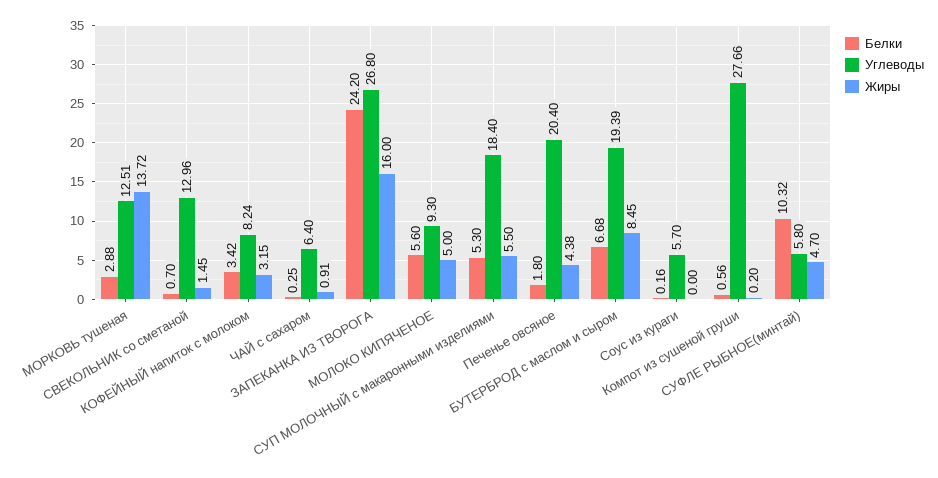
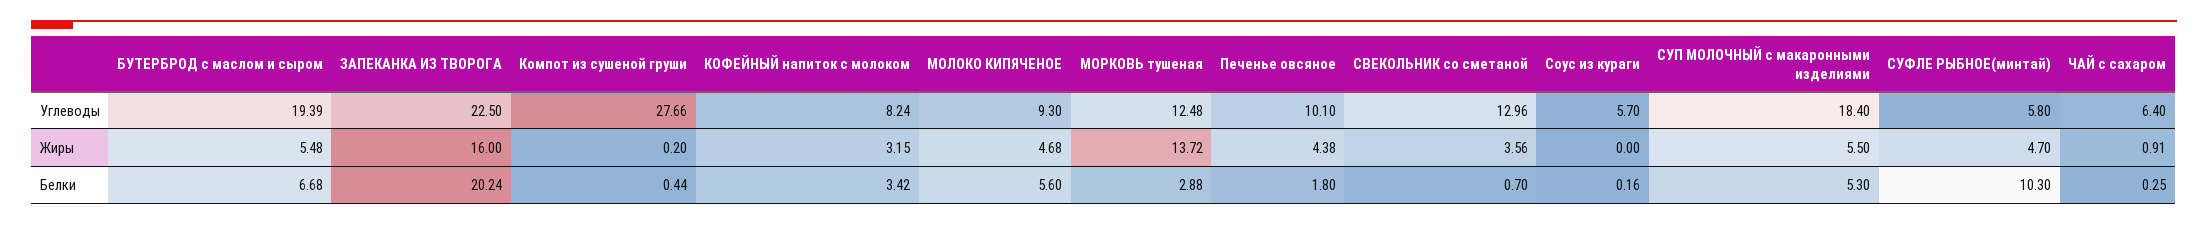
  {
    "Белки": {
      "МОРКОВЬ тушеная": 2.88,
      "СВЕКОЛЬНИК со сметаной": 0.7,
      "КОФЕЙНЫЙ напиток с молоком": 3.42,
      "ЧАЙ с сахаром": 0.25,
-     "ЗАПЕКАНКА ИЗ ТВОРОГА": 24.2,
+     "ЗАПЕКАНКА ИЗ ТВОРОГА": 20.24,
      "МОЛОКО КИПЯЧЕНОЕ": 5.6,
      "СУП МОЛОЧНЫЙ с макаронными изделиями": 5.3,
      "Печенье овсяное": 1.8,
      "БУТЕРБРОД с маслом и сыром": 6.68,
      "Соус из кураги": 0.16,
-     "Компот из сушеной груши": 0.56,
+     "Компот из сушеной груши": 0.44,
-     "СУФЛЕ РЫБНОЕ(минтай)": 10.32
+     "СУФЛЕ РЫБНОЕ(минтай)": 10.3
    },
    "Углеводы": {
-     "МОРКОВЬ тушеная": 12.51,
+     "МОРКОВЬ тушеная": 12.48,
      "СВЕКОЛЬНИК со сметаной": 12.96,
      "КОФЕЙНЫЙ напиток с молоком": 8.24,
      "ЧАЙ с сахаром": 6.4,
-     "ЗАПЕКАНКА ИЗ ТВОРОГА": 26.8,
+     "ЗАПЕКАНКА ИЗ ТВОРОГА": 22.5,
      "МОЛОКО КИПЯЧЕНОЕ": 9.3,
      "СУП МОЛОЧНЫЙ с макаронными изделиями": 18.4,
-     "Печенье овсяное": 20.4,
+     "Печенье овсяное": 10.1,
      "БУТЕРБРОД с маслом и сыром": 19.39,
      "Соус из кураги": 5.7,
      "Компот из сушеной груши": 27.66,
      "СУФЛЕ РЫБНОЕ(минтай)": 5.8
    },
    "Жиры": {
      "МОРКОВЬ тушеная": 13.72,
-     "СВЕКОЛЬНИК со сметаной": 1.45,
+     "СВЕКОЛЬНИК со сметаной": 3.56,
      "КОФЕЙНЫЙ напиток с молоком": 3.15,
      "ЧАЙ с сахаром": 0.91,
      "ЗАПЕКАНКА ИЗ ТВОРОГА": 16,
-     "МОЛОКО КИПЯЧЕНОЕ": 5,
+     "МОЛОКО КИПЯЧЕНОЕ": 4.68,
      "СУП МОЛОЧНЫЙ с макаронными изделиями": 5.5,
      "Печенье овсяное": 4.38,
-     "БУТЕРБРОД с маслом и сыром": 8.45,
+     "БУТЕРБРОД с маслом и сыром": 5.48,
      "Соус из кураги": 0,
      "Компот из сушеной груши": 0.2,
      "СУФЛЕ РЫБНОЕ(минтай)": 4.7
    }
  }

